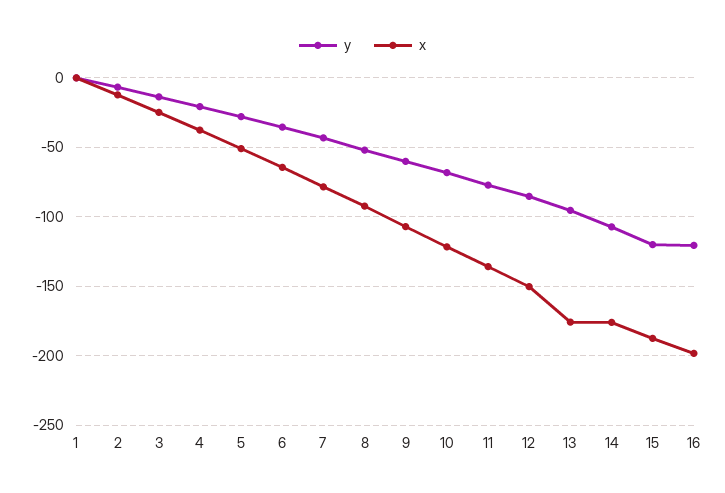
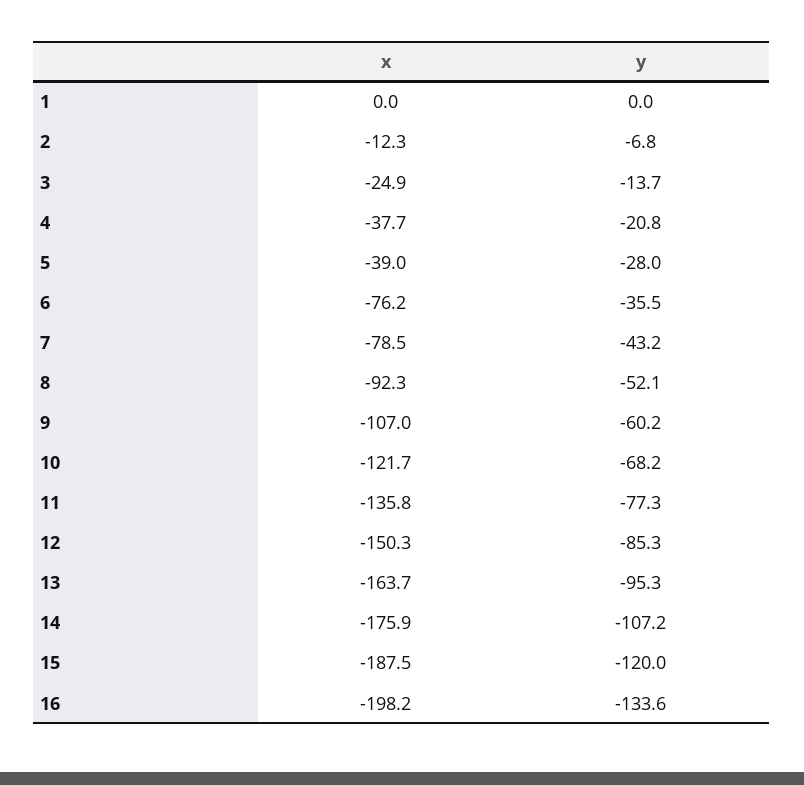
  {
    "y": {
      "1": 0,
      "2": -6.8,
      "3": -13.7,
      "4": -20.8,
      "5": -28,
      "6": -35.5,
      "7": -43.2,
      "8": -52.1,
      "9": -60.2,
      "10": -68.2,
      "11": -77.3,
      "12": -85.3,
      "13": -95.3,
      "14": -107.2,
      "15": -120,
-     "16": -120
+     "16": -133.6
    },
    "x": {
      "1": 0,
      "2": -12.3,
      "3": -24.9,
      "4": -37.7,
-     "5": -50,
+     "5": -39,
-     "6": -65,
+     "6": -76.2,
      "7": -78.5,
      "8": -92.3,
      "9": -107,
      "10": -121.7,
      "11": -135.8,
      "12": -150.3,
-     "13": -175,
+     "13": -163.7,
      "14": -175.9,
      "15": -187.5,
      "16": -198.2
    }
  }

